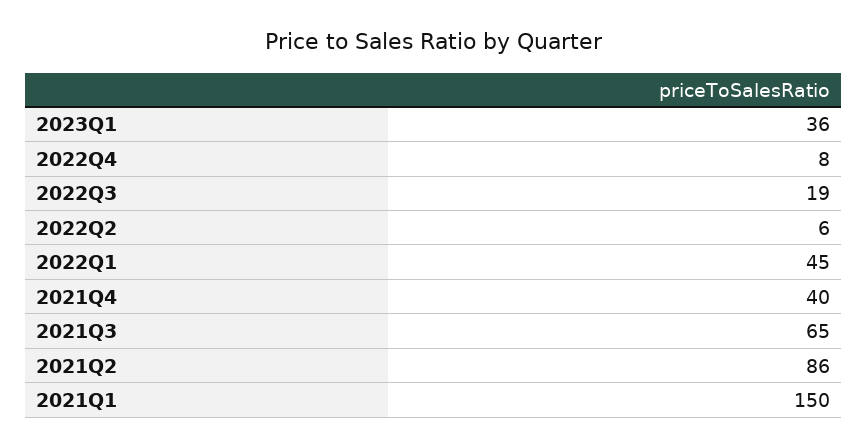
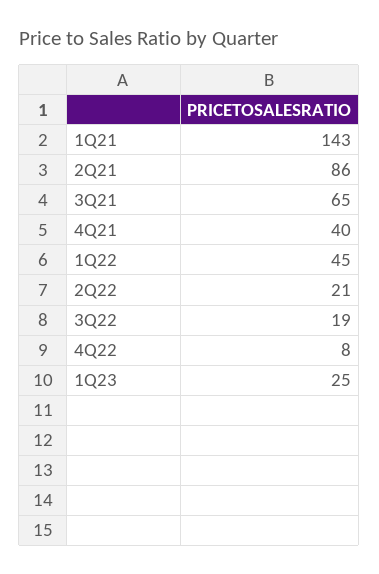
  {
-   "2023Q1": 36,
+   "2023Q1": 25,
    "2022Q4": 8,
    "2022Q3": 19,
-   "2022Q2": 6,
+   "2022Q2": 21,
    "2022Q1": 45,
    "2021Q4": 40,
    "2021Q3": 65,
    "2021Q2": 86,
-   "2021Q1": 150
+   "2021Q1": 143
  }

